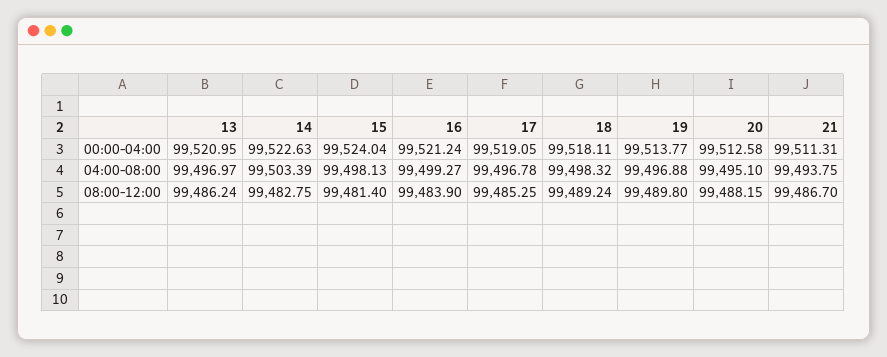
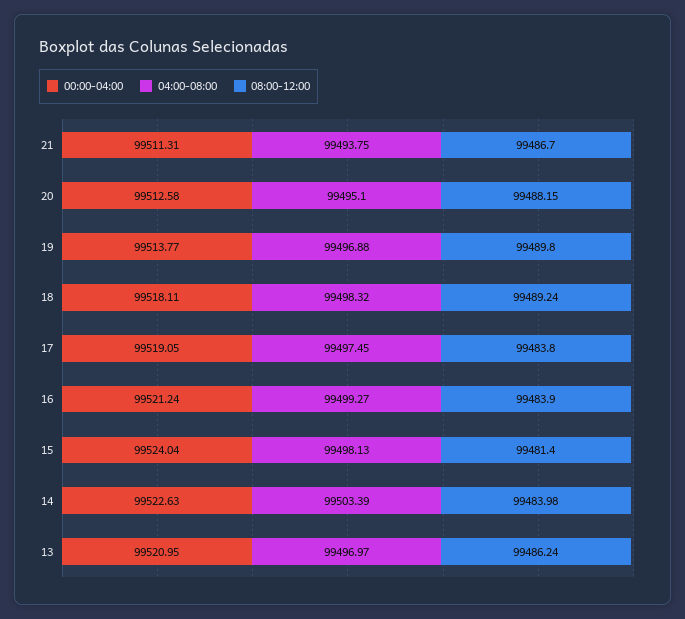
  {
    "00:00-04:00": {
      "13": 99520.95,
      "14": 99522.63,
      "15": 99524.04,
      "16": 99521.24,
      "17": 99519.05,
      "18": 99518.11,
      "19": 99513.77,
      "20": 99512.58,
      "21": 99511.31
    },
    "04:00-08:00": {
      "13": 99496.97,
      "14": 99503.39,
      "15": 99498.13,
      "16": 99499.27,
-     "17": 99496.78,
+     "17": 99497.45,
      "18": 99498.32,
      "19": 99496.88,
      "20": 99495.1,
      "21": 99493.75
    },
    "08:00-12:00": {
      "13": 99486.24,
-     "14": 99482.75,
+     "14": 99483.98,
      "15": 99481.4,
      "16": 99483.9,
-     "17": 99485.25,
+     "17": 99483.8,
      "18": 99489.24,
      "19": 99489.8,
      "20": 99488.15,
      "21": 99486.7
    }
  }

